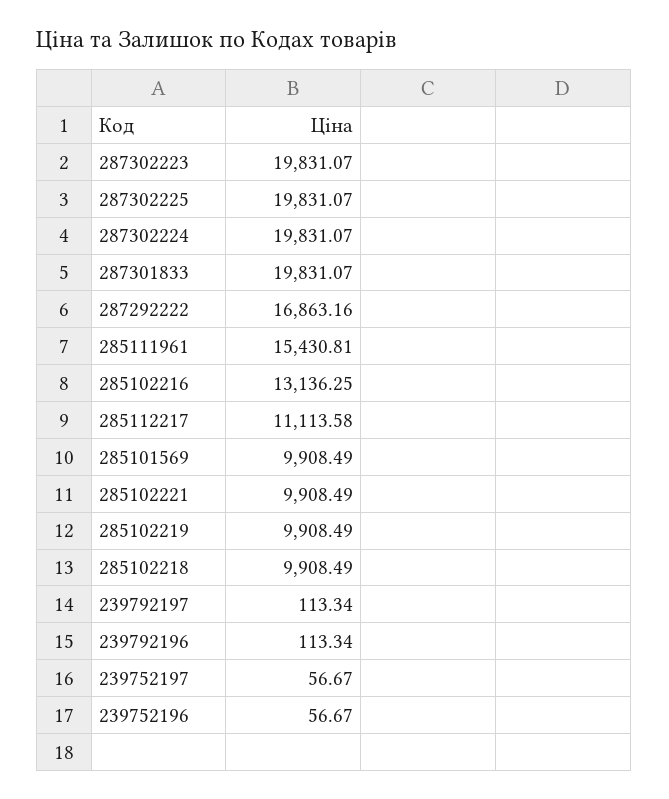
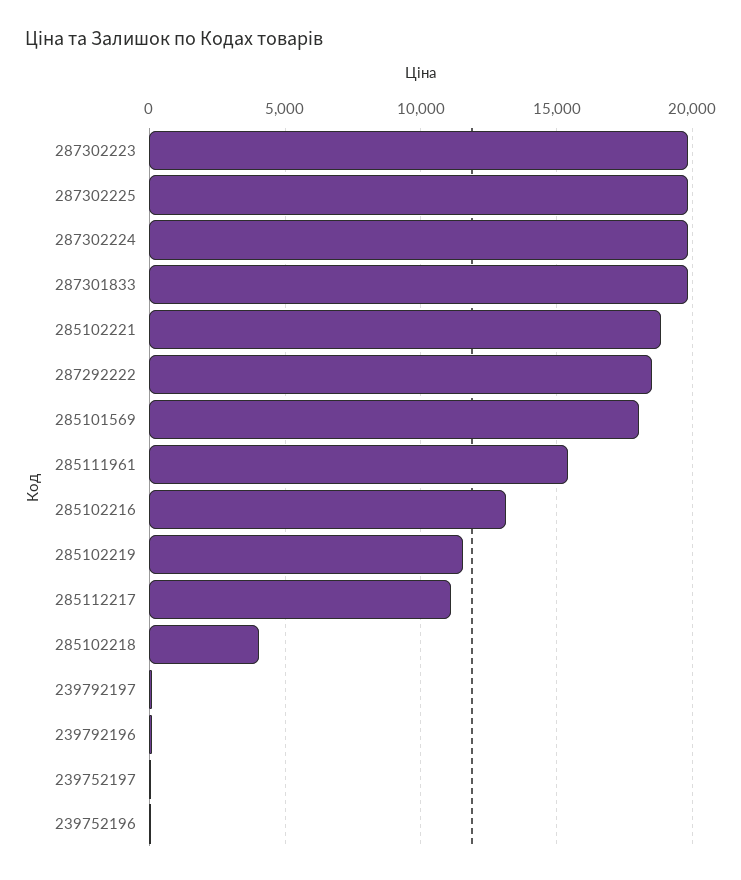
  {
    "287302223": 19831.07,
    "287302225": 19831.07,
    "287302224": 19831.07,
    "287301833": 19831.07,
-   "287292222": 16863.16,
+   "287292222": 18500,
    "285111961": 15430.81,
    "285102216": 13136.25,
    "285112217": 11113.58,
-   "285101569": 9908.49,
+   "285101569": 18000,
-   "285102221": 9908.49,
+   "285102221": 19000,
-   "285102219": 9908.49,
+   "285102219": 11500,
-   "285102218": 9908.49,
+   "285102218": 4000,
    "239792197": 113.34,
    "239792196": 113.34,
    "239752197": 56.67,
    "239752196": 56.67
  }

